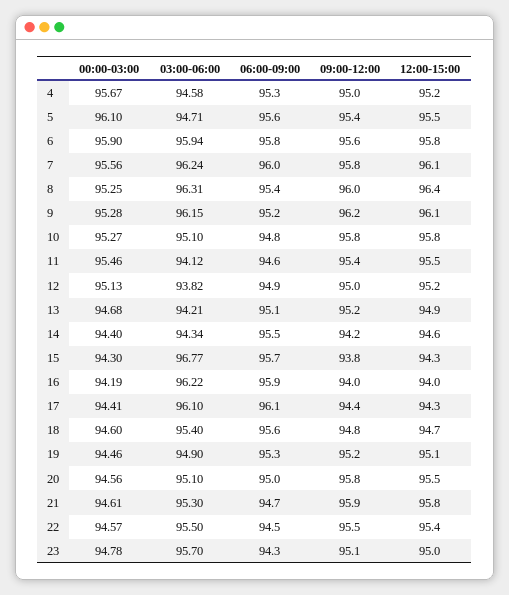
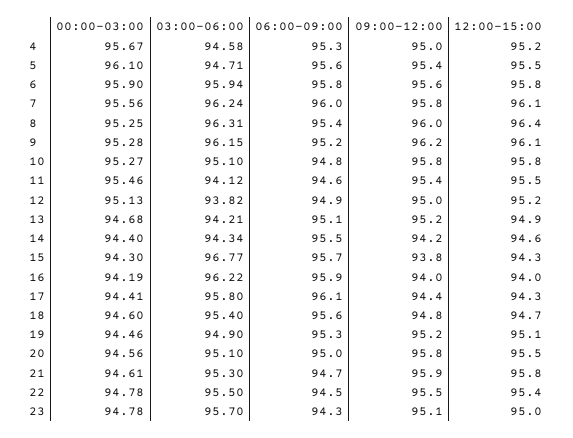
  {
    "00:00-03:00": {
      "4": 95.67,
      "5": 96.1,
      "6": 95.9,
      "7": 95.56,
      "8": 95.25,
      "9": 95.28,
      "10": 95.27,
      "11": 95.46,
      "12": 95.13,
      "13": 94.68,
      "14": 94.4,
      "15": 94.3,
      "16": 94.19,
      "17": 94.41,
      "18": 94.6,
      "19": 94.46,
      "20": 94.56,
      "21": 94.61,
-     "22": 94.57,
+     "22": 94.78,
      "23": 94.78
    },
    "03:00-06:00": {
      "4": 94.58,
      "5": 94.71,
      "6": 95.94,
      "7": 96.24,
      "8": 96.31,
      "9": 96.15,
      "10": 95.1,
      "11": 94.12,
      "12": 93.82,
      "13": 94.21,
      "14": 94.34,
      "15": 96.77,
      "16": 96.22,
-     "17": 96.1,
+     "17": 95.8,
      "18": 95.4,
      "19": 94.9,
      "20": 95.1,
      "21": 95.3,
      "22": 95.5,
      "23": 95.7
    },
    "06:00-09:00": {
      "4": 95.3,
      "5": 95.6,
      "6": 95.8,
      "7": 96,
      "8": 95.4,
      "9": 95.2,
      "10": 94.8,
      "11": 94.6,
      "12": 94.9,
      "13": 95.1,
      "14": 95.5,
      "15": 95.7,
      "16": 95.9,
      "17": 96.1,
      "18": 95.6,
      "19": 95.3,
      "20": 95,
      "21": 94.7,
      "22": 94.5,
      "23": 94.3
    },
    "09:00-12:00": {
      "4": 95,
      "5": 95.4,
      "6": 95.6,
      "7": 95.8,
      "8": 96,
      "9": 96.2,
      "10": 95.8,
      "11": 95.4,
      "12": 95,
      "13": 95.2,
      "14": 94.2,
      "15": 93.8,
      "16": 94,
      "17": 94.4,
      "18": 94.8,
      "19": 95.2,
      "20": 95.8,
      "21": 95.9,
      "22": 95.5,
      "23": 95.1
    },
    "12:00-15:00": {
      "4": 95.2,
      "5": 95.5,
      "6": 95.8,
      "7": 96.1,
      "8": 96.4,
      "9": 96.1,
      "10": 95.8,
      "11": 95.5,
      "12": 95.2,
      "13": 94.9,
      "14": 94.6,
      "15": 94.3,
      "16": 94,
      "17": 94.3,
      "18": 94.7,
      "19": 95.1,
      "20": 95.5,
      "21": 95.8,
      "22": 95.4,
      "23": 95
    }
  }

